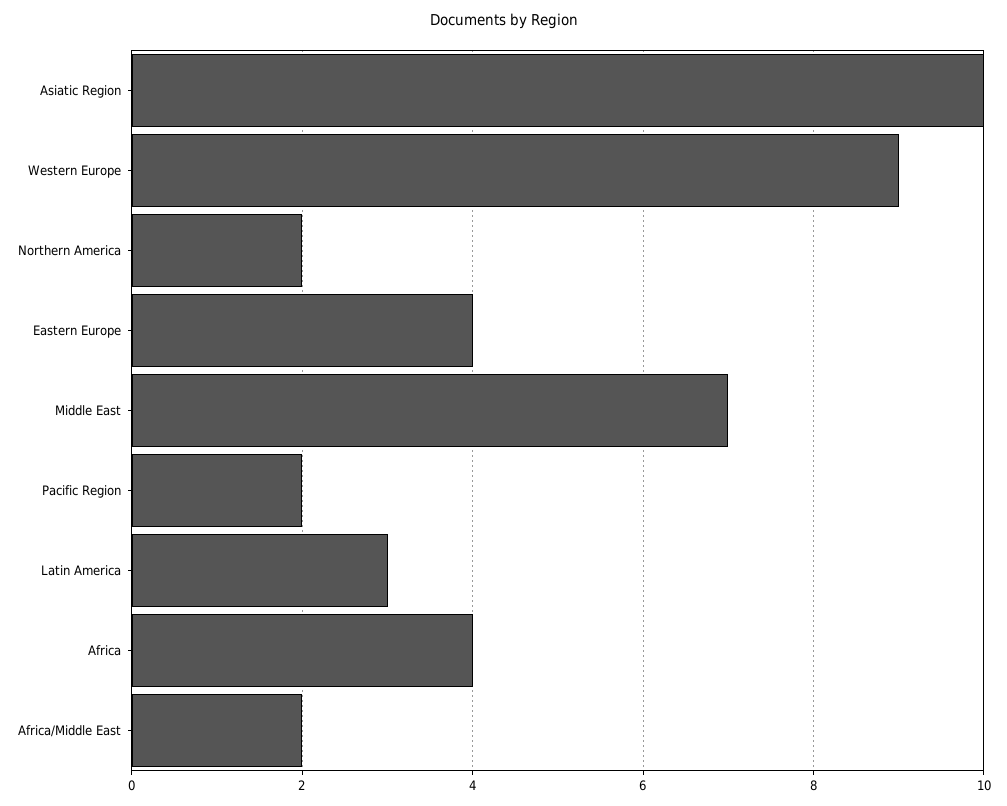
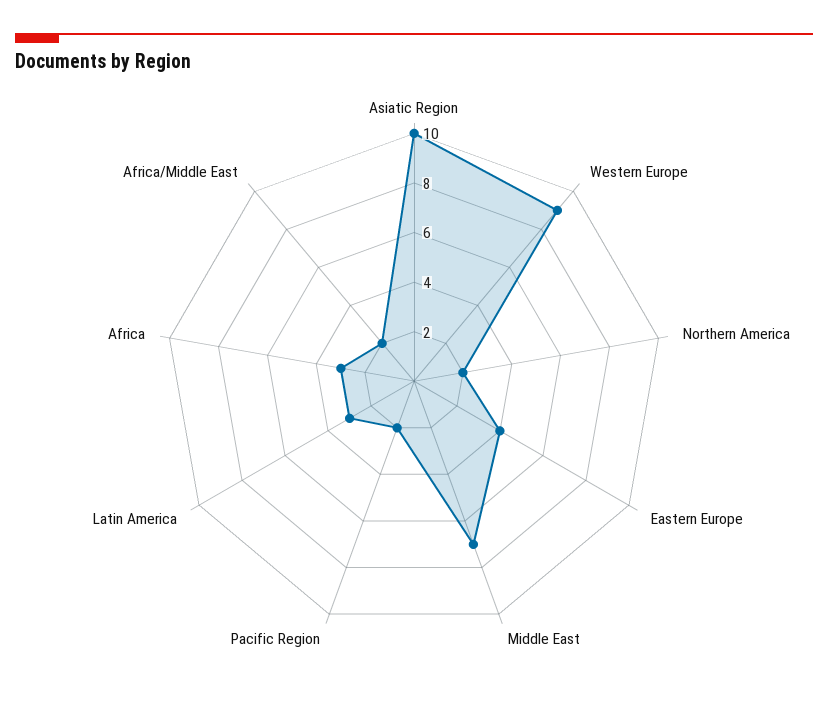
  {
    "Asiatic Region": 10,
    "Western Europe": 9,
    "Northern America": 2,
    "Eastern Europe": 4,
    "Middle East": 7,
    "Pacific Region": 2,
    "Latin America": 3,
-   "Africa": 4,
+   "Africa": 3,
    "Africa/Middle East": 2
  }

